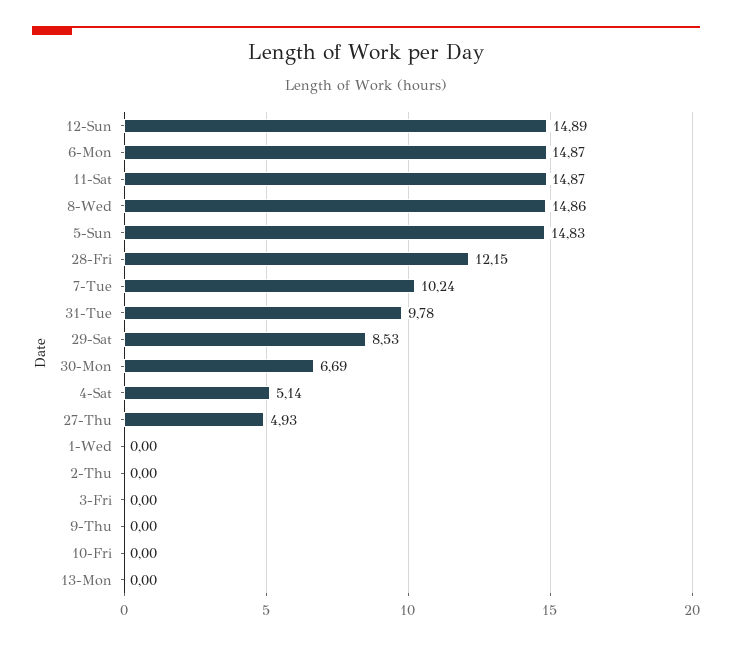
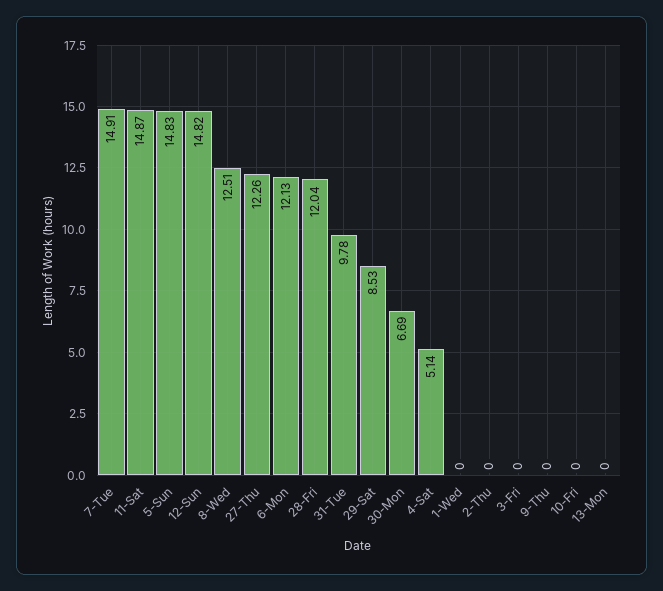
  {
-   "12-Sun": 14.89,
+   "12-Sun": 14.82,
-   "6-Mon": 14.87,
+   "6-Mon": 12.13,
    "11-Sat": 14.87,
-   "8-Wed": 14.86,
+   "8-Wed": 12.51,
    "5-Sun": 14.83,
-   "28-Fri": 12.15,
+   "28-Fri": 12.04,
-   "7-Tue": 10.24,
+   "7-Tue": 14.91,
    "31-Tue": 9.78,
    "29-Sat": 8.53,
    "30-Mon": 6.69,
    "4-Sat": 5.14,
-   "27-Thu": 4.93,
+   "27-Thu": 12.26,
    "1-Wed": 0,
    "2-Thu": 0,
    "3-Fri": 0,
    "9-Thu": 0,
    "10-Fri": 0,
    "13-Mon": 0
  }

